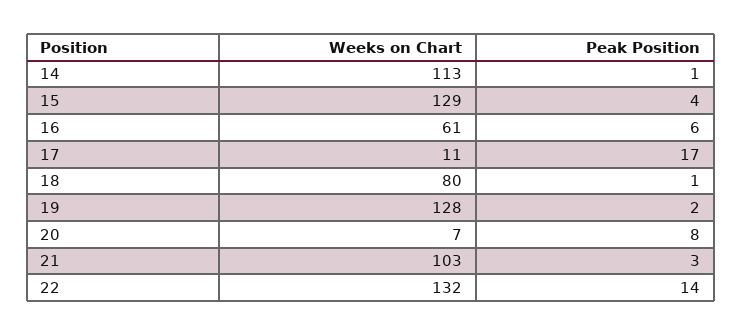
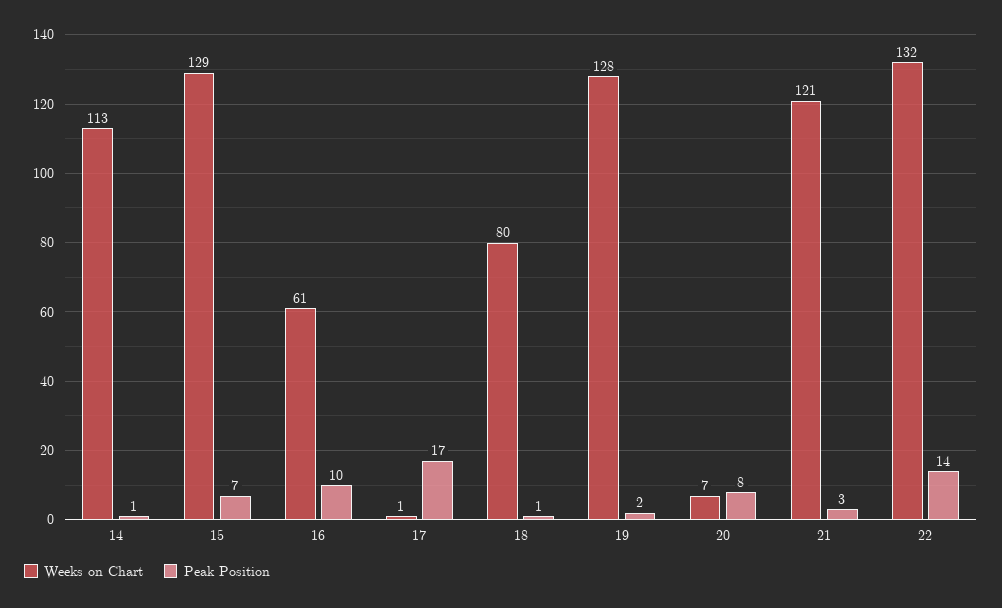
  {
    "Weeks on Chart": {
      "14": 113,
      "15": 129,
      "16": 61,
-     "17": 11,
+     "17": 1,
      "18": 80,
      "19": 128,
      "20": 7,
-     "21": 103,
+     "21": 121,
      "22": 132
    },
    "Peak Position": {
      "14": 1,
-     "15": 4,
+     "15": 7,
-     "16": 6,
+     "16": 10,
      "17": 17,
      "18": 1,
      "19": 2,
      "20": 8,
      "21": 3,
      "22": 14
    }
  }

